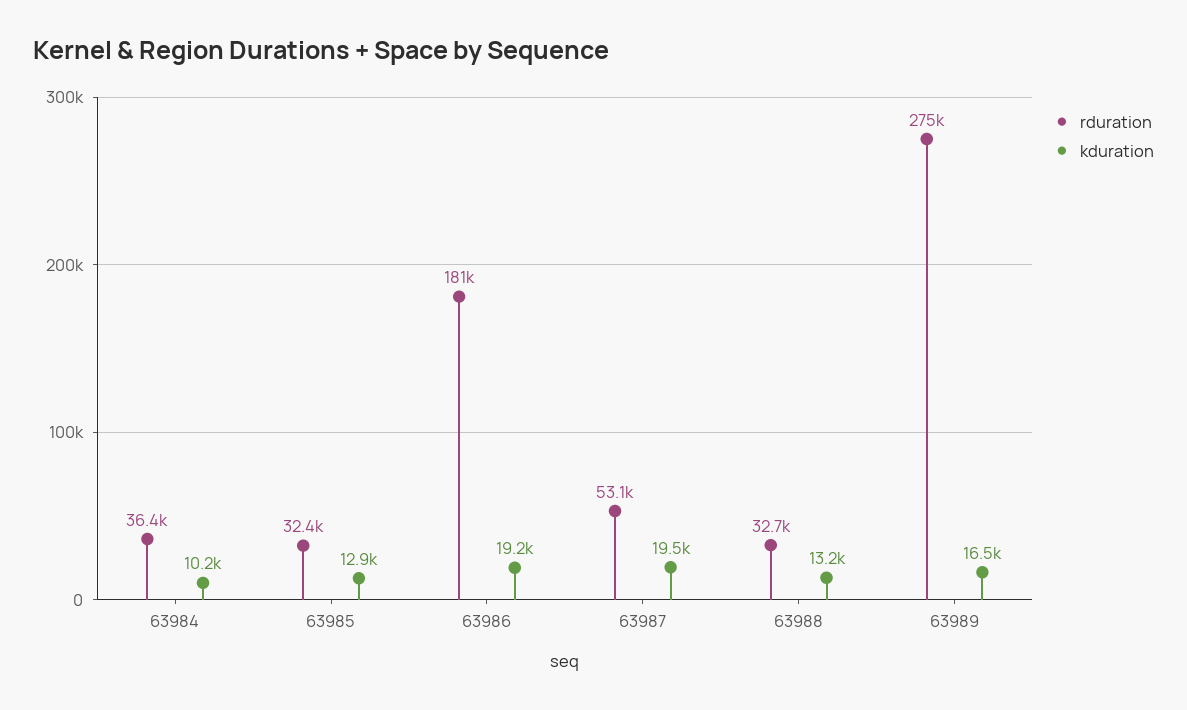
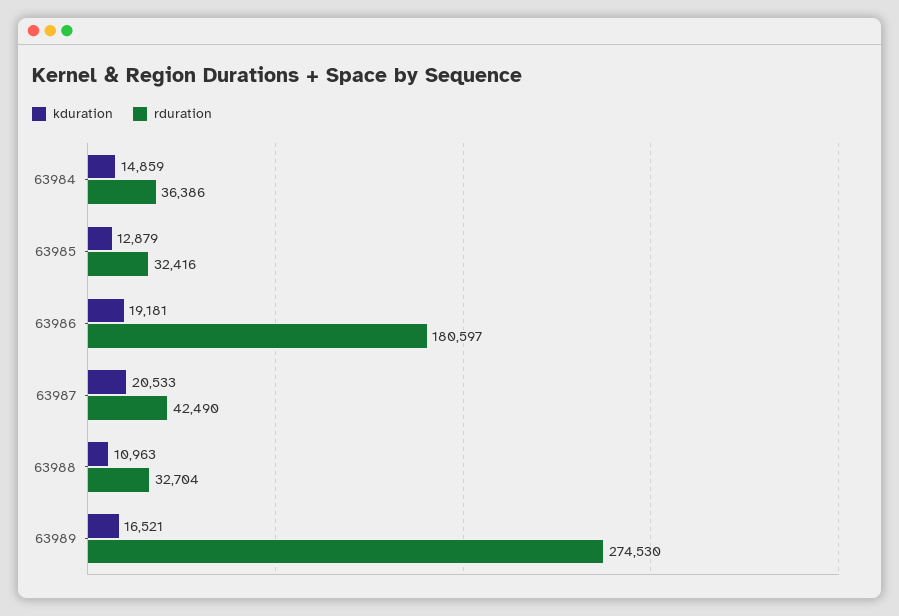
  {
    "rduration": {
      "63984": 36386,
      "63985": 32416,
      "63986": 180597,
-     "63987": 53100,
+     "63987": 42490,
      "63988": 32704,
      "63989": 274530
    },
    "kduration": {
-     "63984": 10200,
+     "63984": 14859,
      "63985": 12879,
      "63986": 19181,
-     "63987": 19500,
+     "63987": 20533,
-     "63988": 13200,
+     "63988": 10963,
      "63989": 16521
    }
  }

